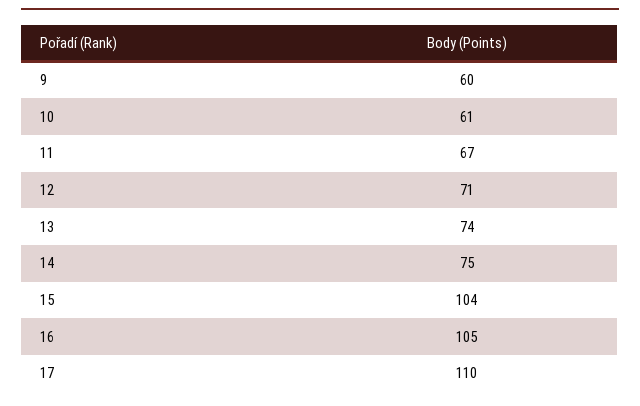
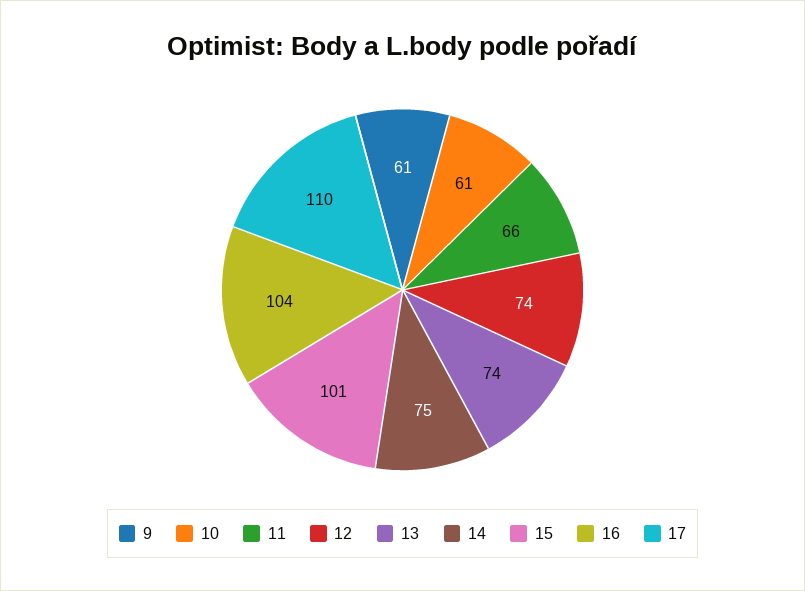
  {
-   "9": 60,
+   "9": 61,
    "10": 61,
-   "11": 67,
+   "11": 66,
-   "12": 71,
+   "12": 74,
    "13": 74,
    "14": 75,
-   "15": 104,
+   "15": 101,
-   "16": 105,
+   "16": 104,
    "17": 110
  }

